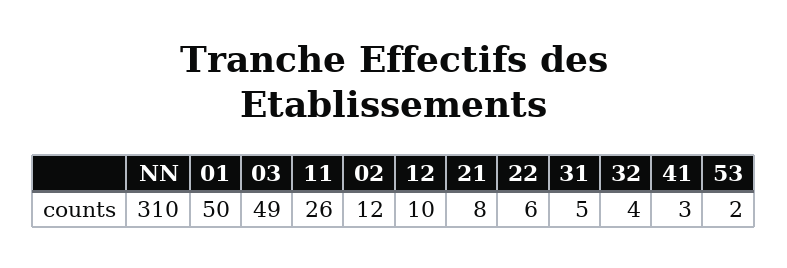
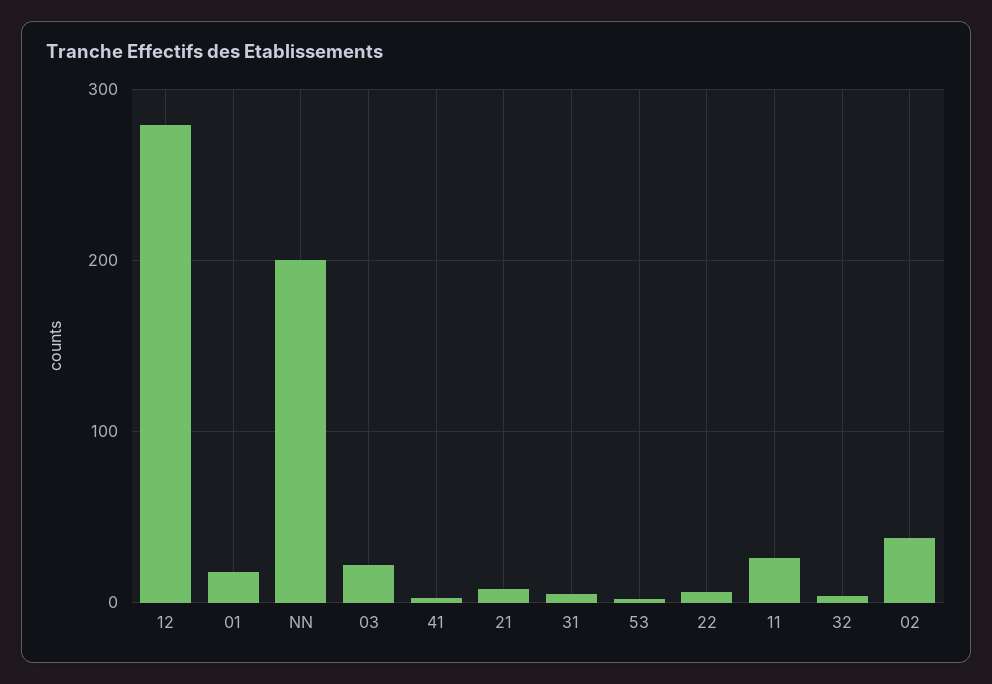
  {
-   "NN": 310,
+   "NN": 200,
-   "01": 50,
+   "01": 20,
-   "03": 49,
+   "03": 20,
    "11": 26,
-   "02": 12,
+   "02": 40,
-   "12": 10,
+   "12": 280,
    "21": 8,
    "22": 6,
    "31": 5,
    "32": 4,
    "41": 3,
    "53": 2
  }

